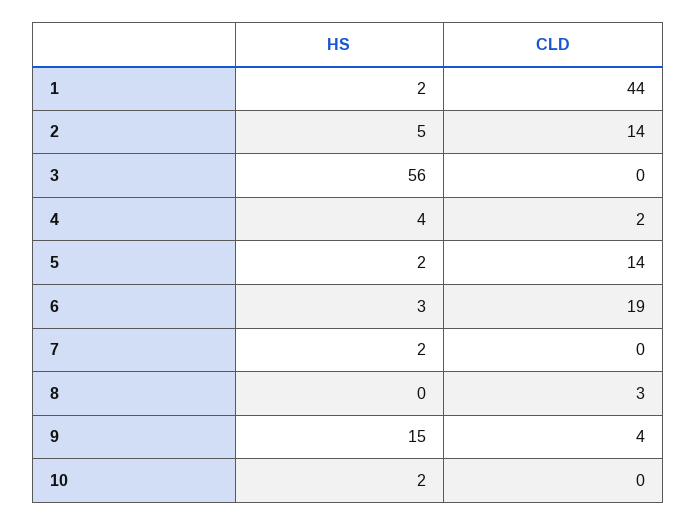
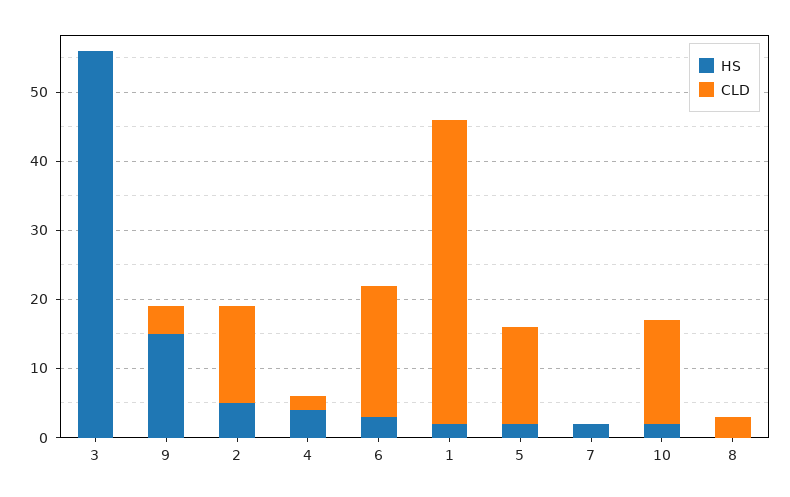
  {
    "HS": {
      "1": 2,
      "2": 5,
      "3": 56,
      "4": 4,
      "5": 2,
      "6": 3,
      "7": 2,
      "8": 0,
      "9": 15,
      "10": 2
    },
    "CLD": {
      "1": 44,
      "2": 14,
      "3": 0,
      "4": 2,
      "5": 14,
      "6": 19,
      "7": 0,
      "8": 3,
      "9": 4,
-     "10": 0
+     "10": 15
    }
  }

